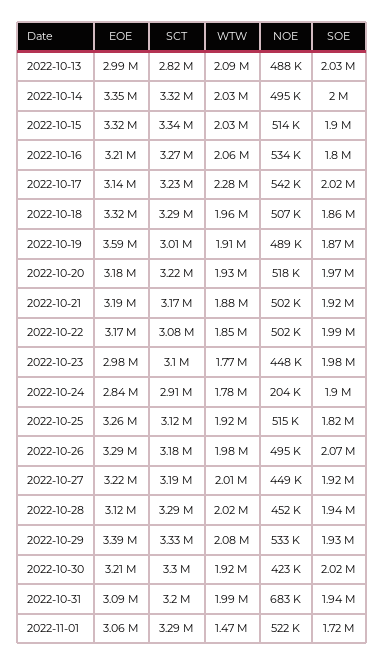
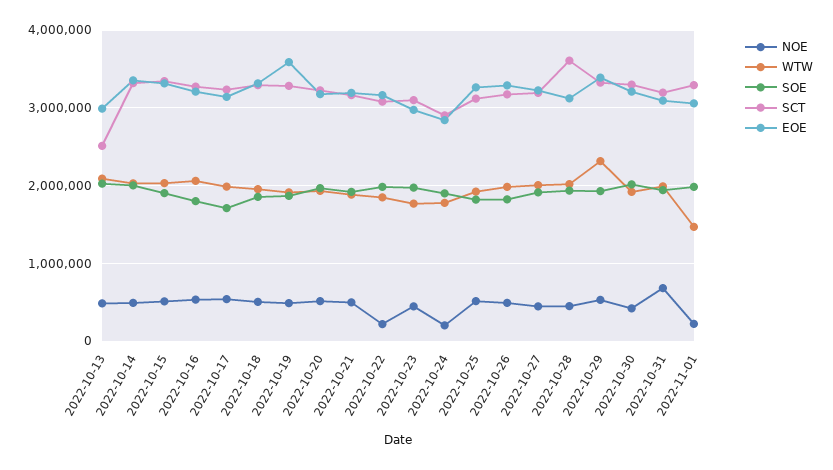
  {
    "EOE": {
      "2022-10-13": 2990000,
      "2022-10-14": 3350000,
      "2022-10-15": 3320000,
      "2022-10-16": 3210000,
      "2022-10-17": 3140000,
      "2022-10-18": 3320000,
      "2022-10-19": 3590000,
      "2022-10-20": 3180000,
      "2022-10-21": 3190000,
      "2022-10-22": 3170000,
      "2022-10-23": 2980000,
      "2022-10-24": 2840000,
      "2022-10-25": 3260000,
      "2022-10-26": 3290000,
      "2022-10-27": 3220000,
      "2022-10-28": 3120000,
      "2022-10-29": 3390000,
      "2022-10-30": 3210000,
      "2022-10-31": 3090000,
      "2022-11-01": 3060000
    },
    "SCT": {
-     "2022-10-13": 2820000,
+     "2022-10-13": 2500000,
      "2022-10-14": 3320000,
      "2022-10-15": 3340000,
      "2022-10-16": 3270000,
      "2022-10-17": 3230000,
      "2022-10-18": 3290000,
-     "2022-10-19": 3010000,
+     "2022-10-19": 3300000,
      "2022-10-20": 3220000,
      "2022-10-21": 3170000,
      "2022-10-22": 3080000,
      "2022-10-23": 3100000,
      "2022-10-24": 2910000,
      "2022-10-25": 3120000,
      "2022-10-26": 3180000,
      "2022-10-27": 3190000,
-     "2022-10-28": 3290000,
+     "2022-10-28": 3600000,
      "2022-10-29": 3330000,
      "2022-10-30": 3300000,
      "2022-10-31": 3200000,
      "2022-11-01": 3290000
    },
    "WTW": {
      "2022-10-13": 2090000,
      "2022-10-14": 2030000,
      "2022-10-15": 2030000,
      "2022-10-16": 2060000,
-     "2022-10-17": 2280000,
+     "2022-10-17": 2000000,
      "2022-10-18": 1960000,
      "2022-10-19": 1910000,
      "2022-10-20": 1930000,
      "2022-10-21": 1880000,
      "2022-10-22": 1850000,
      "2022-10-23": 1770000,
      "2022-10-24": 1780000,
      "2022-10-25": 1920000,
      "2022-10-26": 1980000,
      "2022-10-27": 2010000,
      "2022-10-28": 2020000,
-     "2022-10-29": 2080000,
+     "2022-10-29": 2300000,
      "2022-10-30": 1920000,
      "2022-10-31": 1990000,
      "2022-11-01": 1470000
    },
    "NOE": {
      "2022-10-13": 488000,
      "2022-10-14": 495000,
      "2022-10-15": 514000,
      "2022-10-16": 534000,
      "2022-10-17": 542000,
      "2022-10-18": 507000,
      "2022-10-19": 489000,
      "2022-10-20": 518000,
      "2022-10-21": 502000,
-     "2022-10-22": 502000,
+     "2022-10-22": 200000,
      "2022-10-23": 448000,
      "2022-10-24": 204000,
      "2022-10-25": 515000,
      "2022-10-26": 495000,
      "2022-10-27": 449000,
      "2022-10-28": 452000,
      "2022-10-29": 533000,
      "2022-10-30": 423000,
      "2022-10-31": 683000,
-     "2022-11-01": 522000
+     "2022-11-01": 200000
    },
    "SOE": {
      "2022-10-13": 2030000,
      "2022-10-14": 2000000,
      "2022-10-15": 1900000,
      "2022-10-16": 1800000,
-     "2022-10-17": 2020000,
+     "2022-10-17": 1700000,
      "2022-10-18": 1860000,
      "2022-10-19": 1870000,
      "2022-10-20": 1970000,
      "2022-10-21": 1920000,
      "2022-10-22": 1990000,
      "2022-10-23": 1980000,
      "2022-10-24": 1900000,
      "2022-10-25": 1820000,
-     "2022-10-26": 2070000,
+     "2022-10-26": 1800000,
      "2022-10-27": 1920000,
      "2022-10-28": 1940000,
      "2022-10-29": 1930000,
      "2022-10-30": 2020000,
      "2022-10-31": 1940000,
-     "2022-11-01": 1720000
+     "2022-11-01": 2000000
    }
  }

